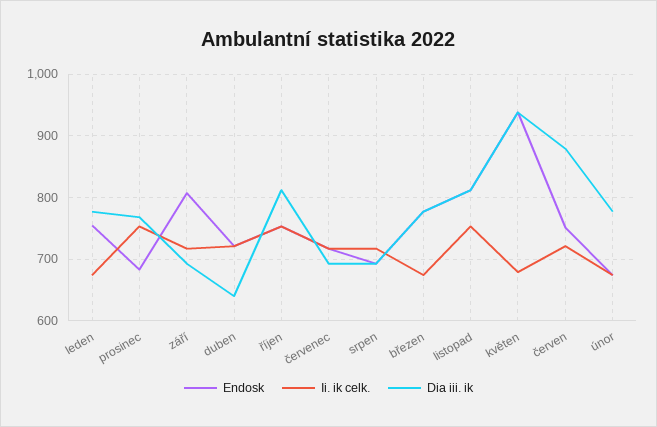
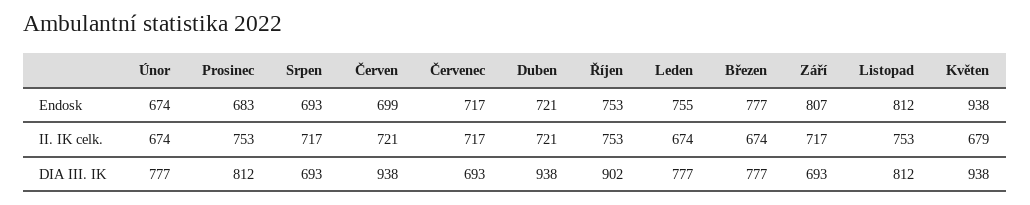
  {
    "Endosk": {
      "leden": 755,
      "prosinec": 683,
      "září": 807,
      "duben": 721,
      "říjen": 753,
      "červenec": 717,
      "srpen": 693,
      "březen": 777,
      "listopad": 812,
      "květen": 938,
-     "červen": 750,
+     "červen": 699,
      "únor": 674
    },
    "Ii. ik celk.": {
      "leden": 674,
      "prosinec": 753,
      "září": 717,
      "duben": 721,
      "říjen": 753,
      "červenec": 717,
      "srpen": 717,
      "březen": 674,
      "listopad": 753,
      "květen": 679,
      "červen": 721,
      "únor": 674
    },
    "Dia iii. ik": {
      "leden": 777,
-     "prosinec": 770,
+     "prosinec": 812,
      "září": 693,
-     "duben": 640,
+     "duben": 938,
-     "říjen": 810,
+     "říjen": 902,
      "červenec": 693,
      "srpen": 693,
      "březen": 777,
      "listopad": 812,
      "květen": 938,
-     "červen": 880,
+     "červen": 938,
      "únor": 777
    }
  }

